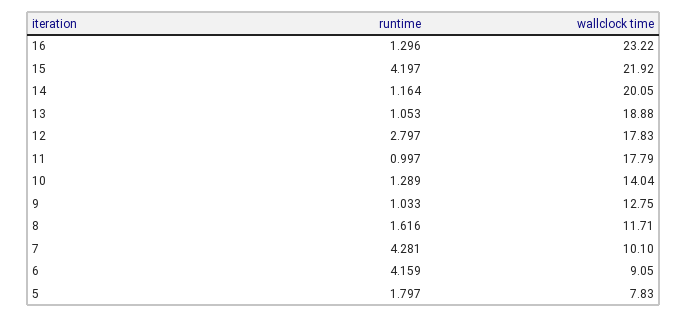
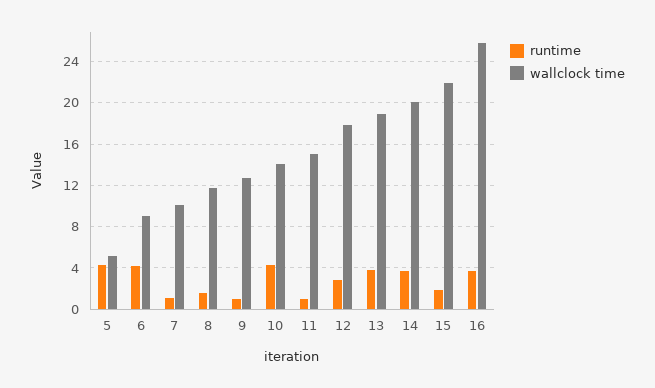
  {
    "runtime": {
-     "16": 1.296,
+     "16": 4,
-     "15": 4.197,
+     "15": 2,
-     "14": 1.164,
+     "14": 4,
-     "13": 1.053,
+     "13": 4,
      "12": 2.797,
      "11": 0.997,
-     "10": 1.289,
+     "10": 4,
      "9": 1.033,
      "8": 1.616,
-     "7": 4.281,
+     "7": 1,
      "6": 4.159,
-     "5": 1.797
+     "5": 4
    },
    "wallclock time": {
-     "16": 23.22,
+     "16": 26,
      "15": 21.92,
      "14": 20.05,
      "13": 18.88,
      "12": 17.83,
-     "11": 17.79,
+     "11": 15,
      "10": 14.04,
      "9": 12.75,
      "8": 11.71,
      "7": 10.1,
      "6": 9.05,
-     "5": 7.83
+     "5": 5
    }
  }

